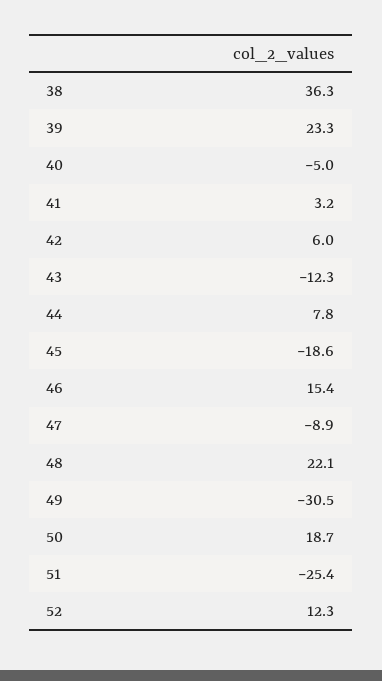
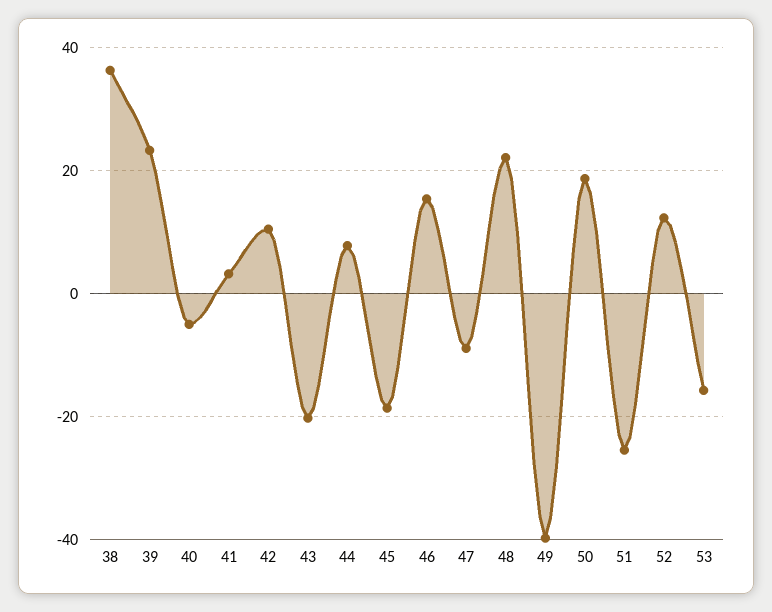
  {
    "38": 36.3,
    "39": 23.3,
    "40": -5,
    "41": 3.2,
-   "42": 6,
+   "42": 10,
-   "43": -12.3,
+   "43": -20,
    "44": 7.8,
    "45": -18.6,
    "46": 15.4,
    "47": -8.9,
    "48": 22.1,
-   "49": -30.5,
+   "49": -40,
    "50": 18.7,
    "51": -25.4,
-   "52": 12.3
+   "52": 12.3,
+   "53": -16
  }

